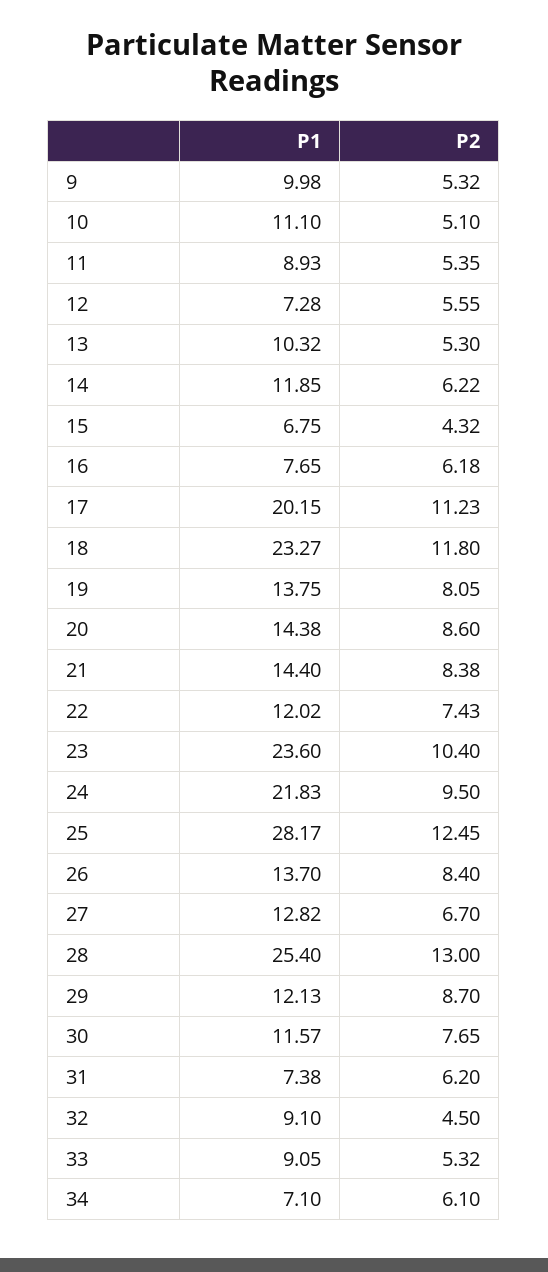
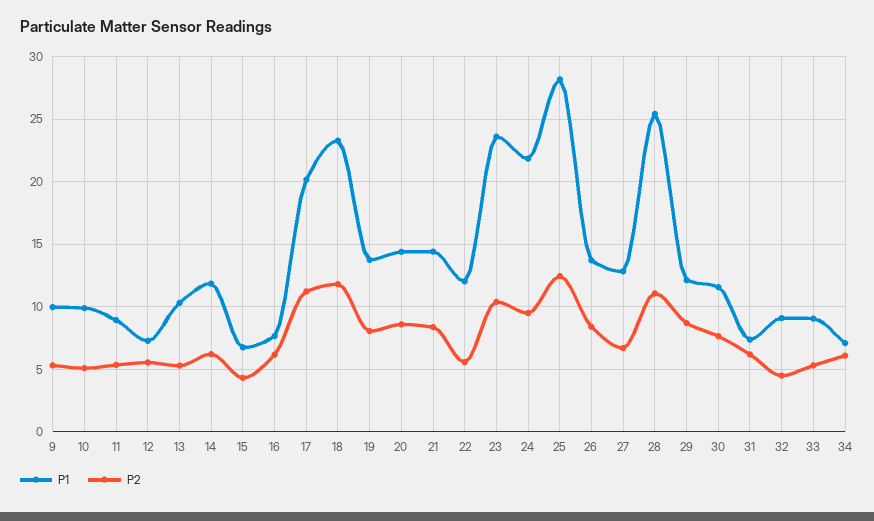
  {
    "P1": {
      "9": 9.98,
-     "10": 11.1,
+     "10": 10,
      "11": 8.93,
      "12": 7.28,
      "13": 10.32,
      "14": 11.85,
      "15": 6.75,
      "16": 7.65,
      "17": 20.15,
      "18": 23.27,
      "19": 13.75,
      "20": 14.38,
      "21": 14.4,
      "22": 12.02,
      "23": 23.6,
      "24": 21.83,
      "25": 28.17,
      "26": 13.7,
      "27": 12.82,
      "28": 25.4,
      "29": 12.13,
      "30": 11.57,
      "31": 7.38,
      "32": 9.1,
      "33": 9.05,
      "34": 7.1
    },
    "P2": {
      "9": 5.32,
      "10": 5.1,
      "11": 5.35,
      "12": 5.55,
      "13": 5.3,
      "14": 6.22,
      "15": 4.32,
      "16": 6.18,
      "17": 11.23,
      "18": 11.8,
      "19": 8.05,
      "20": 8.6,
      "21": 8.38,
-     "22": 7.43,
+     "22": 5.5,
      "23": 10.4,
      "24": 9.5,
      "25": 12.45,
      "26": 8.4,
      "27": 6.7,
-     "28": 13,
+     "28": 11,
      "29": 8.7,
      "30": 7.65,
      "31": 6.2,
      "32": 4.5,
      "33": 5.32,
      "34": 6.1
    }
  }

